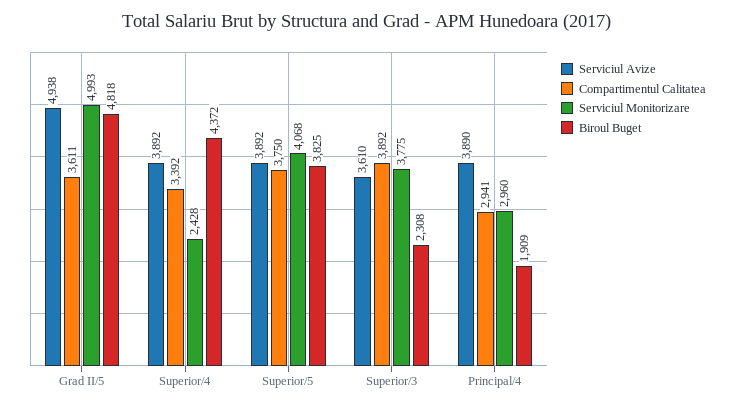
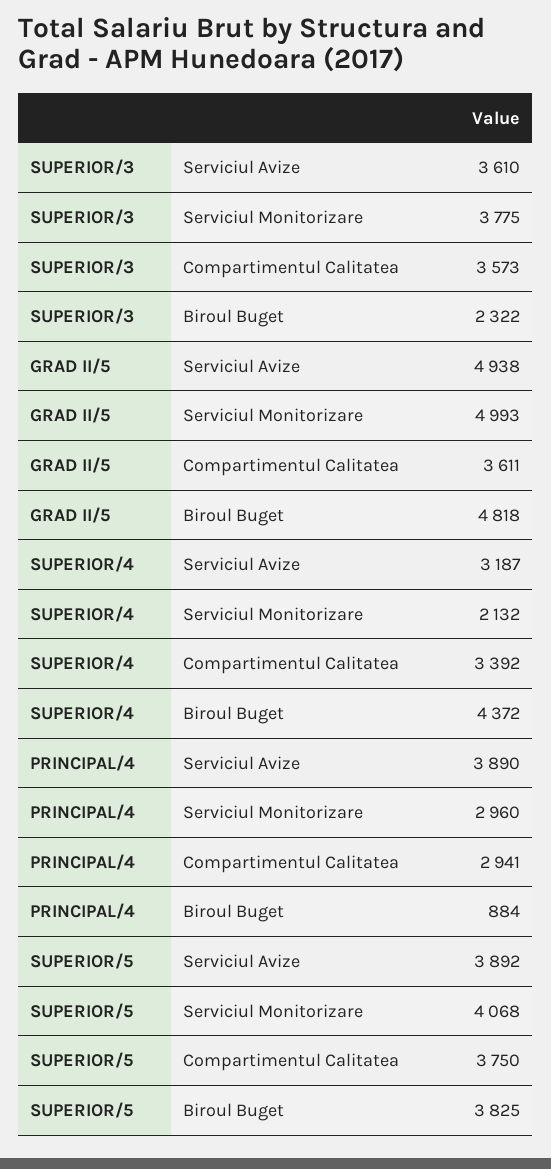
  {
    "Serviciul Avize": {
      "Grad II/5": 4938,
-     "Superior/4": 3892,
+     "Superior/4": 3187,
      "Superior/5": 3892,
      "Superior/3": 3610,
      "Principal/4": 3890
    },
    "Compartimentul Calitatea": {
      "Grad II/5": 3611,
      "Superior/4": 3392,
      "Superior/5": 3750,
-     "Superior/3": 3892,
+     "Superior/3": 3573,
      "Principal/4": 2941
    },
    "Serviciul Monitorizare": {
      "Grad II/5": 4993,
-     "Superior/4": 2428,
+     "Superior/4": 2132,
      "Superior/5": 4068,
      "Superior/3": 3775,
      "Principal/4": 2960
    },
    "Biroul Buget": {
      "Grad II/5": 4818,
      "Superior/4": 4372,
      "Superior/5": 3825,
-     "Superior/3": 2308,
+     "Superior/3": 2322,
-     "Principal/4": 1909
+     "Principal/4": 884
    }
  }

